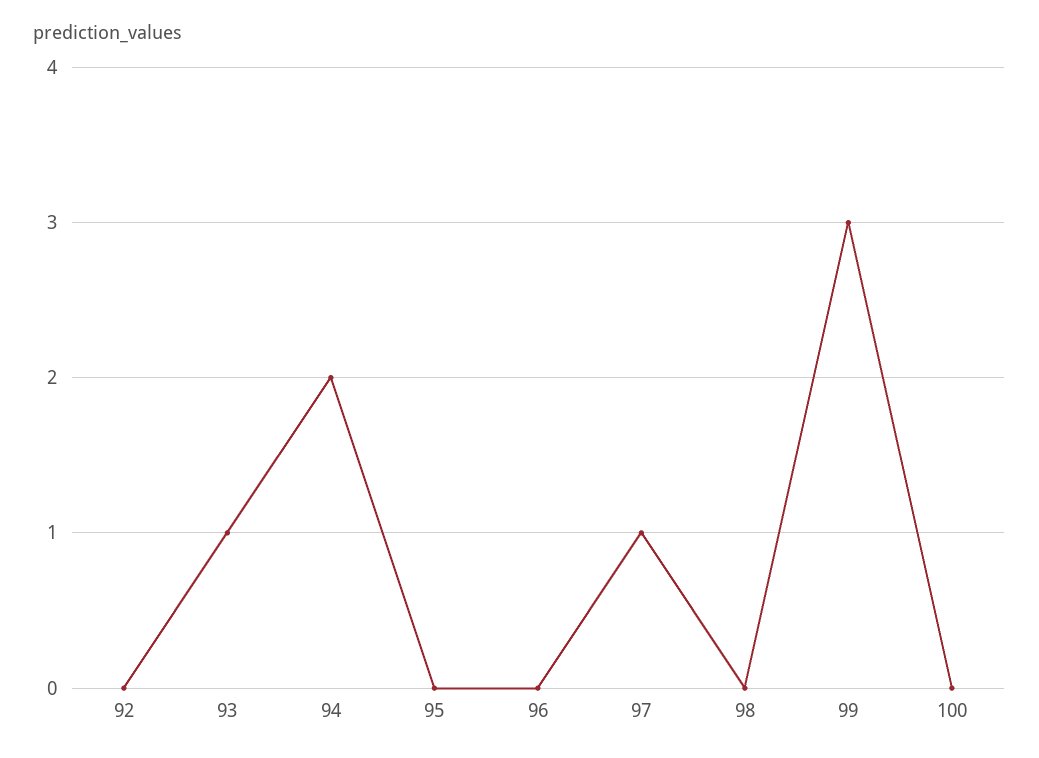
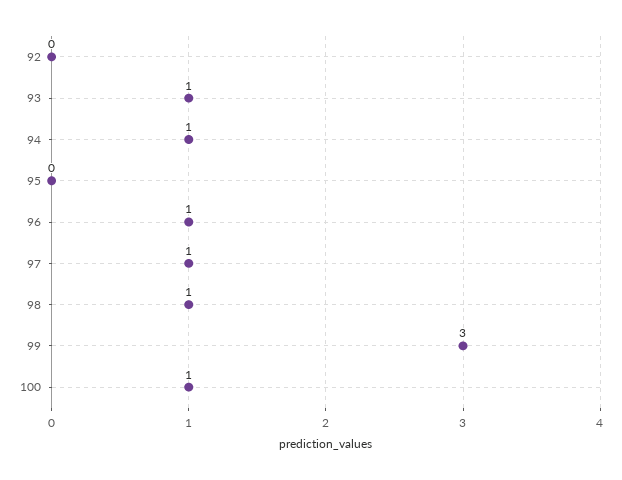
  {
    "92": 0,
    "93": 1,
-   "94": 2,
+   "94": 1,
    "95": 0,
-   "96": 0,
+   "96": 1,
    "97": 1,
-   "98": 0,
+   "98": 1,
    "99": 3,
-   "100": 0
+   "100": 1
  }

